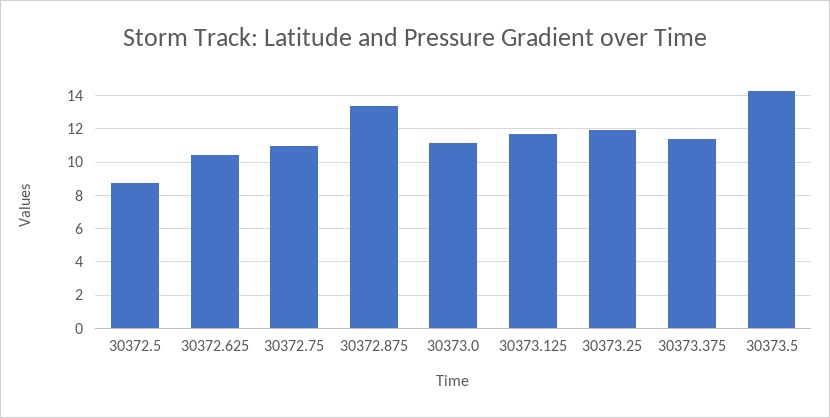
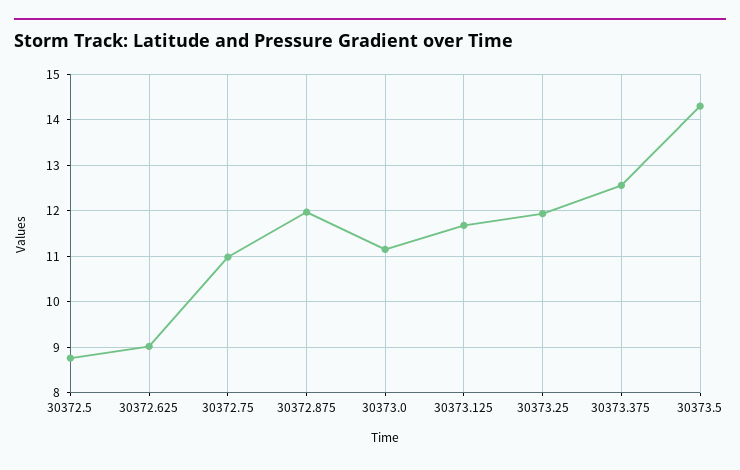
  {
    "30372.5": 8.8,
-   "30372.625": 10.5,
+   "30372.625": 9,
    "30372.75": 11,
-   "30372.875": 13.5,
+   "30372.875": 12,
    "30373.0": 11.2,
    "30373.125": 11.6,
    "30373.25": 12,
-   "30373.375": 11.5,
+   "30373.375": 12.6,
    "30373.5": 14.4
  }

